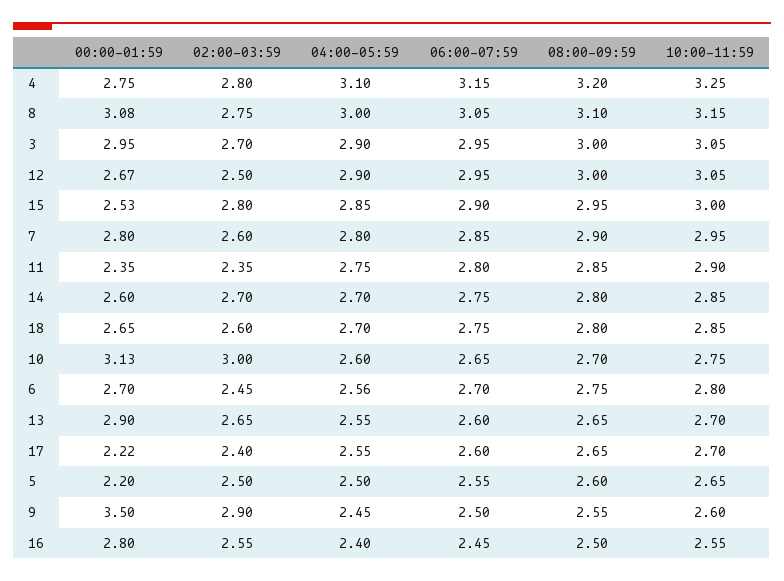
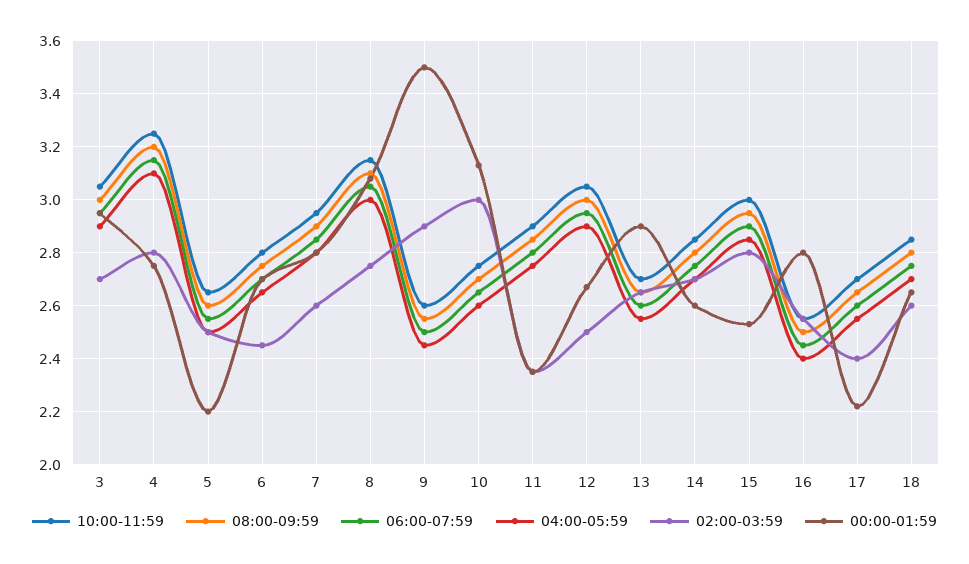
  {
    "00:00-01:59": {
      "4": 2.75,
      "8": 3.08,
      "3": 2.95,
      "12": 2.67,
      "15": 2.53,
      "7": 2.8,
      "11": 2.35,
      "14": 2.6,
      "18": 2.65,
      "10": 3.13,
      "6": 2.7,
      "13": 2.9,
      "17": 2.22,
      "5": 2.2,
      "9": 3.5,
      "16": 2.8
    },
    "02:00-03:59": {
      "4": 2.8,
      "8": 2.75,
      "3": 2.7,
      "12": 2.5,
      "15": 2.8,
      "7": 2.6,
      "11": 2.35,
      "14": 2.7,
      "18": 2.6,
      "10": 3,
      "6": 2.45,
      "13": 2.65,
      "17": 2.4,
      "5": 2.5,
      "9": 2.9,
      "16": 2.55
    },
    "04:00-05:59": {
      "4": 3.1,
      "8": 3,
      "3": 2.9,
      "12": 2.9,
      "15": 2.85,
      "7": 2.8,
      "11": 2.75,
      "14": 2.7,
      "18": 2.7,
      "10": 2.6,
-     "6": 2.56,
+     "6": 2.65,
      "13": 2.55,
      "17": 2.55,
      "5": 2.5,
      "9": 2.45,
      "16": 2.4
    },
    "06:00-07:59": {
      "4": 3.15,
      "8": 3.05,
      "3": 2.95,
      "12": 2.95,
      "15": 2.9,
      "7": 2.85,
      "11": 2.8,
      "14": 2.75,
      "18": 2.75,
      "10": 2.65,
      "6": 2.7,
      "13": 2.6,
      "17": 2.6,
      "5": 2.55,
      "9": 2.5,
      "16": 2.45
    },
    "08:00-09:59": {
      "4": 3.2,
      "8": 3.1,
      "3": 3,
      "12": 3,
      "15": 2.95,
      "7": 2.9,
      "11": 2.85,
      "14": 2.8,
      "18": 2.8,
      "10": 2.7,
      "6": 2.75,
      "13": 2.65,
      "17": 2.65,
      "5": 2.6,
      "9": 2.55,
      "16": 2.5
    },
    "10:00-11:59": {
      "4": 3.25,
      "8": 3.15,
      "3": 3.05,
      "12": 3.05,
      "15": 3,
      "7": 2.95,
      "11": 2.9,
      "14": 2.85,
      "18": 2.85,
      "10": 2.75,
      "6": 2.8,
      "13": 2.7,
      "17": 2.7,
      "5": 2.65,
      "9": 2.6,
      "16": 2.55
    }
  }

